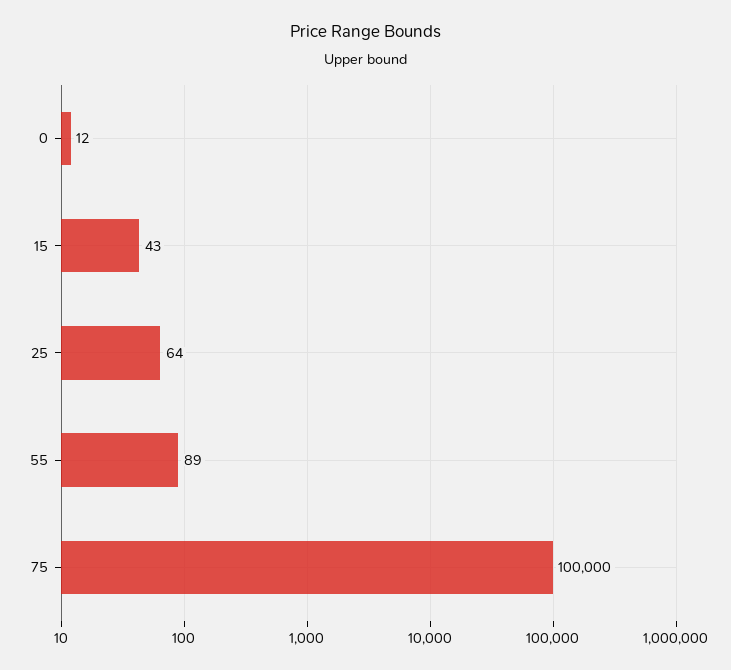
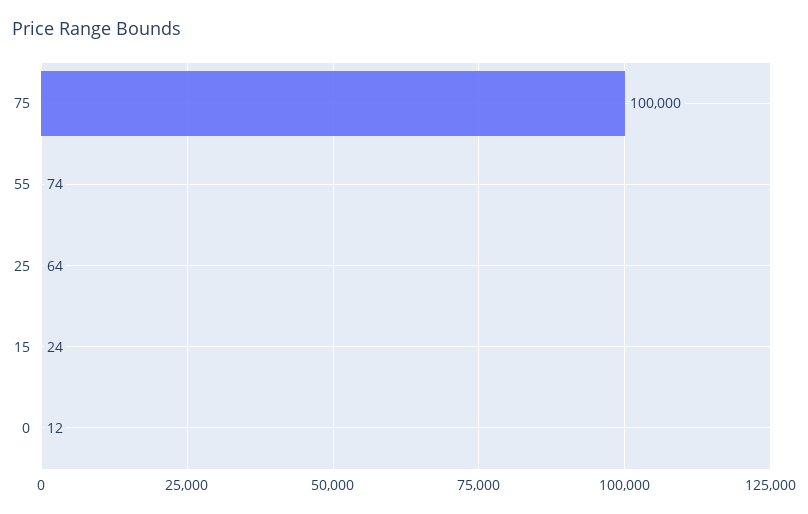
  {
    "0": 12,
-   "15": 43,
+   "15": 24,
    "25": 64,
-   "55": 89,
+   "55": 74,
    "75": 100000
  }

